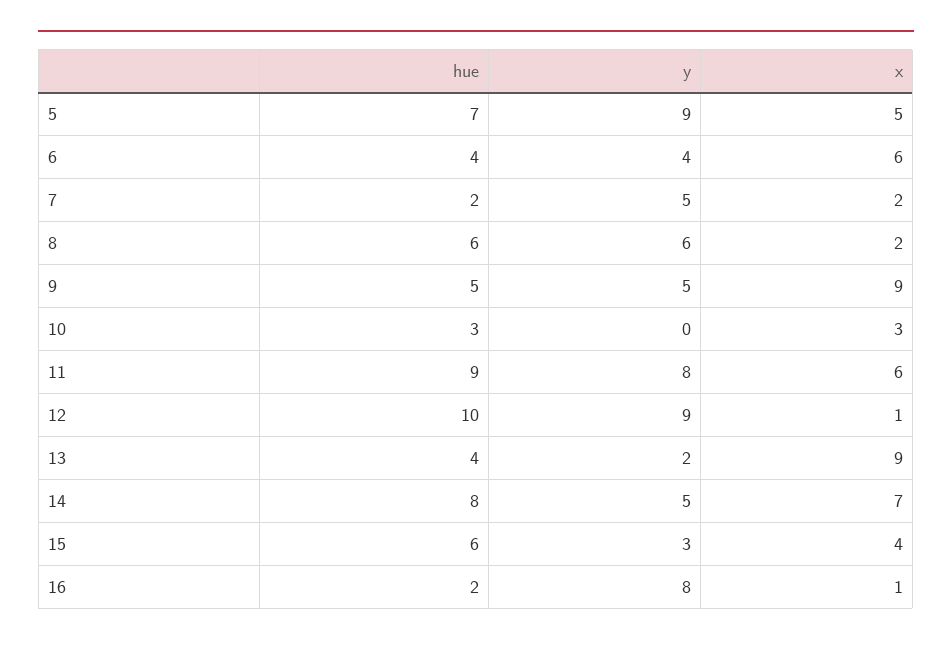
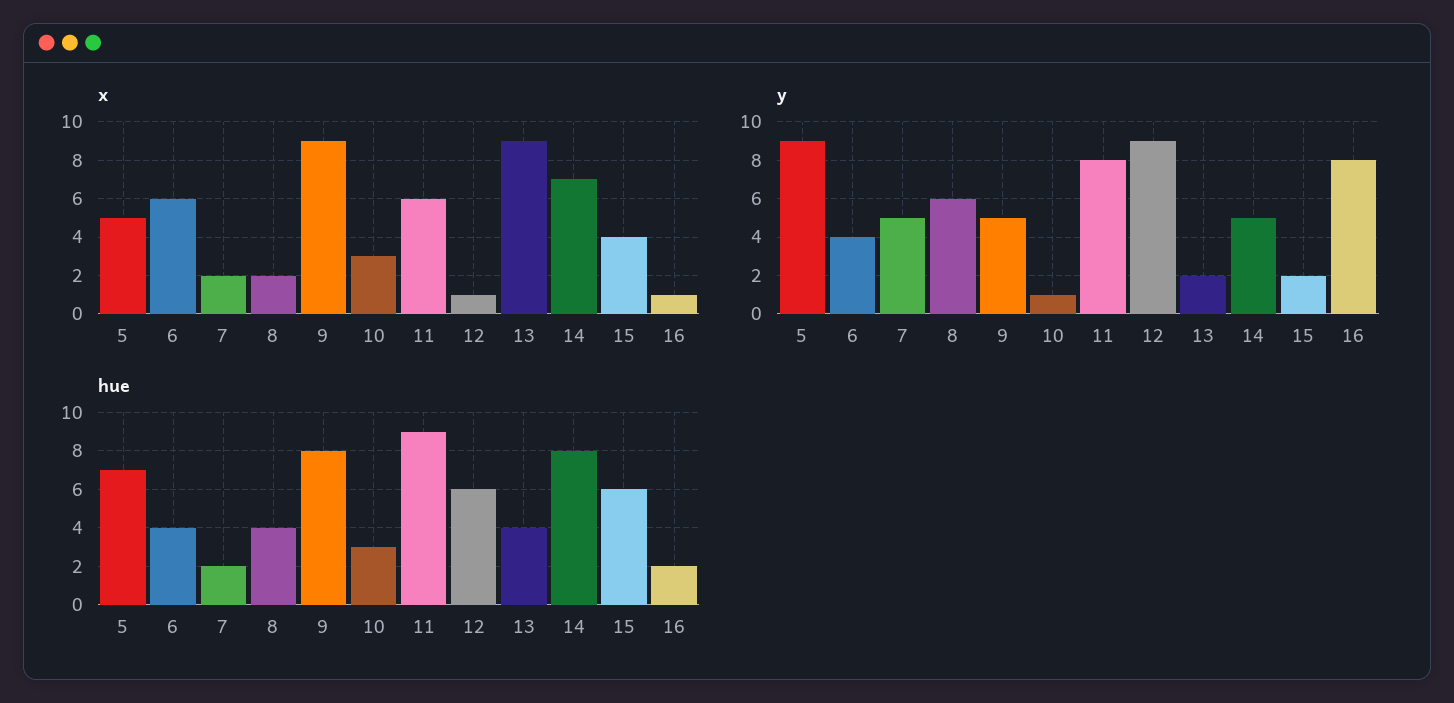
  {
    "hue": {
      "5": 7,
      "6": 4,
      "7": 2,
-     "8": 6,
+     "8": 4,
-     "9": 5,
+     "9": 8,
      "10": 3,
      "11": 9,
-     "12": 10,
+     "12": 6,
      "13": 4,
      "14": 8,
      "15": 6,
      "16": 2
    },
    "y": {
      "5": 9,
      "6": 4,
      "7": 5,
      "8": 6,
      "9": 5,
-     "10": 0,
+     "10": 1,
      "11": 8,
      "12": 9,
      "13": 2,
      "14": 5,
-     "15": 3,
+     "15": 2,
      "16": 8
    },
    "x": {
      "5": 5,
      "6": 6,
      "7": 2,
      "8": 2,
      "9": 9,
      "10": 3,
      "11": 6,
      "12": 1,
      "13": 9,
      "14": 7,
      "15": 4,
      "16": 1
    }
  }

